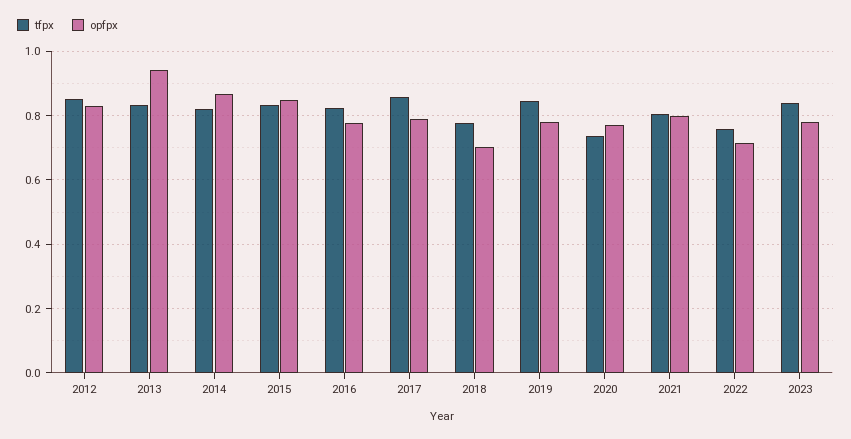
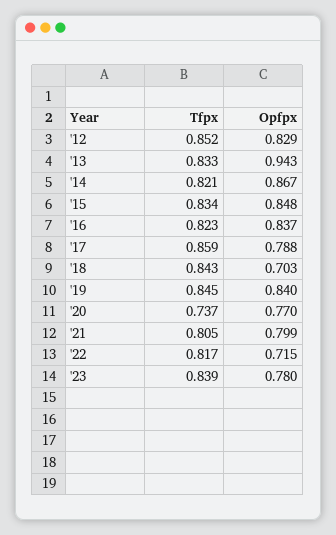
  {
    "tfpx": {
      "2012": 0.852,
      "2013": 0.833,
      "2014": 0.821,
      "2015": 0.834,
      "2016": 0.823,
      "2017": 0.859,
-     "2018": 0.78,
+     "2018": 0.843,
      "2019": 0.845,
      "2020": 0.737,
      "2021": 0.805,
-     "2022": 0.76,
+     "2022": 0.817,
      "2023": 0.839
    },
    "opfpx": {
      "2012": 0.829,
      "2013": 0.943,
      "2014": 0.867,
      "2015": 0.848,
-     "2016": 0.78,
+     "2016": 0.837,
      "2017": 0.788,
      "2018": 0.703,
-     "2019": 0.78,
+     "2019": 0.84,
      "2020": 0.77,
      "2021": 0.799,
      "2022": 0.715,
      "2023": 0.78
    }
  }

